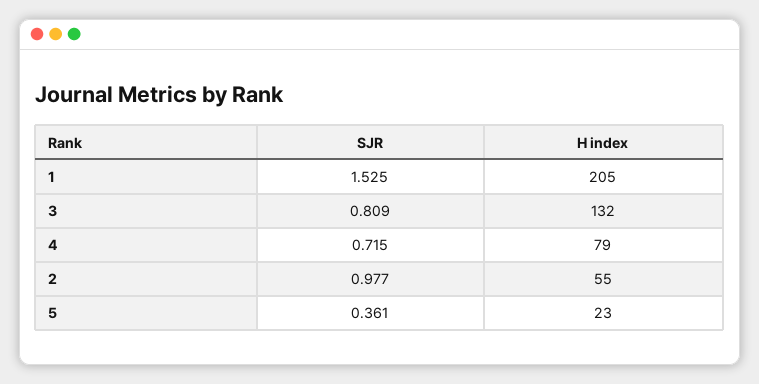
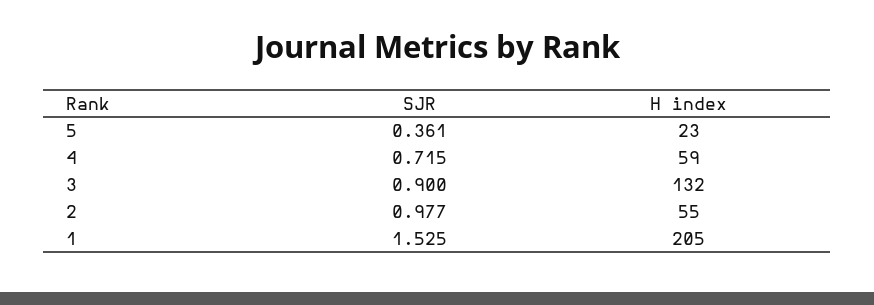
  {
    "SJR": {
      "1": 1.525,
-     "3": 0.809,
+     "3": 0.9,
      "4": 0.715,
      "2": 0.977,
      "5": 0.361
    },
    "H index": {
      "1": 205,
      "3": 132,
-     "4": 79,
+     "4": 59,
      "2": 55,
      "5": 23
    }
  }

